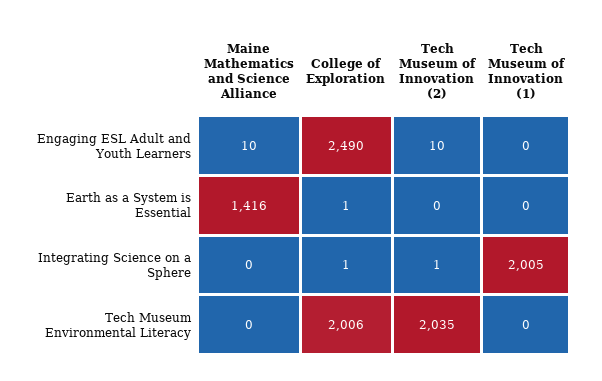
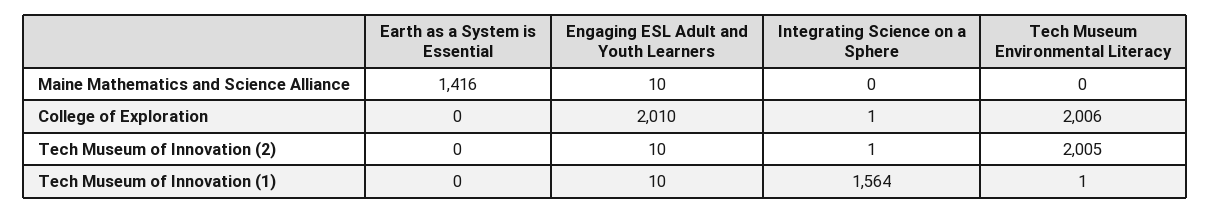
  {
    "Maine Mathematics and Science Alliance": {
      "Engaging ESL Adult and Youth Learners": 10,
      "Earth as a System is Essential": 1416,
      "Integrating Science on a Sphere": 0,
      "Tech Museum Environmental Literacy": 0
    },
    "College of Exploration": {
-     "Engaging ESL Adult and Youth Learners": 2490,
+     "Engaging ESL Adult and Youth Learners": 2010,
-     "Earth as a System is Essential": 1,
+     "Earth as a System is Essential": 0,
      "Integrating Science on a Sphere": 1,
      "Tech Museum Environmental Literacy": 2006
    },
    "Tech Museum of Innovation (2)": {
      "Engaging ESL Adult and Youth Learners": 10,
      "Earth as a System is Essential": 0,
      "Integrating Science on a Sphere": 1,
-     "Tech Museum Environmental Literacy": 2035
+     "Tech Museum Environmental Literacy": 2005
    },
    "Tech Museum of Innovation (1)": {
-     "Engaging ESL Adult and Youth Learners": 0,
+     "Engaging ESL Adult and Youth Learners": 10,
      "Earth as a System is Essential": 0,
-     "Integrating Science on a Sphere": 2005,
+     "Integrating Science on a Sphere": 1564,
-     "Tech Museum Environmental Literacy": 0
+     "Tech Museum Environmental Literacy": 1
    }
  }

